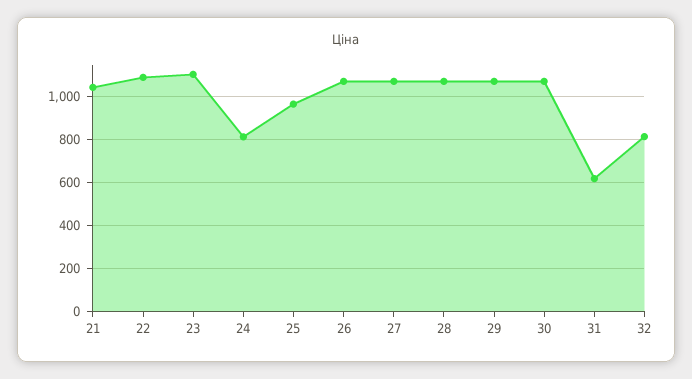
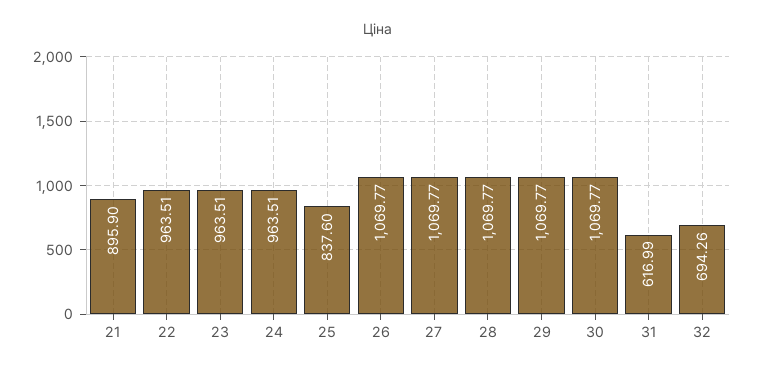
  {
-   "21": 1050,
+   "21": 895.9,
-   "22": 1100,
+   "22": 963.51,
-   "23": 1100,
+   "23": 963.51,
-   "24": 800,
+   "24": 963.51,
-   "25": 950,
+   "25": 837.6,
    "26": 1069.77,
    "27": 1069.77,
    "28": 1069.77,
    "29": 1069.77,
    "30": 1069.77,
    "31": 616.99,
-   "32": 800
+   "32": 694.26
  }

